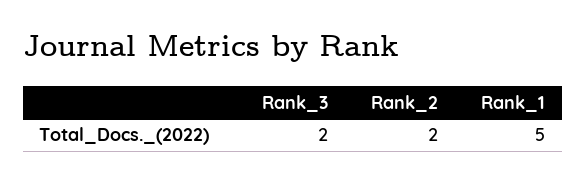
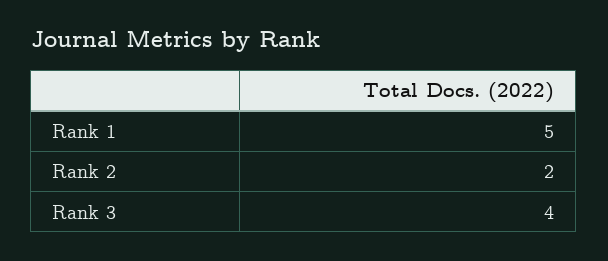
  {
-   "Rank_3": 2,
+   "Rank_3": 4,
    "Rank_2": 2,
    "Rank_1": 5
  }

